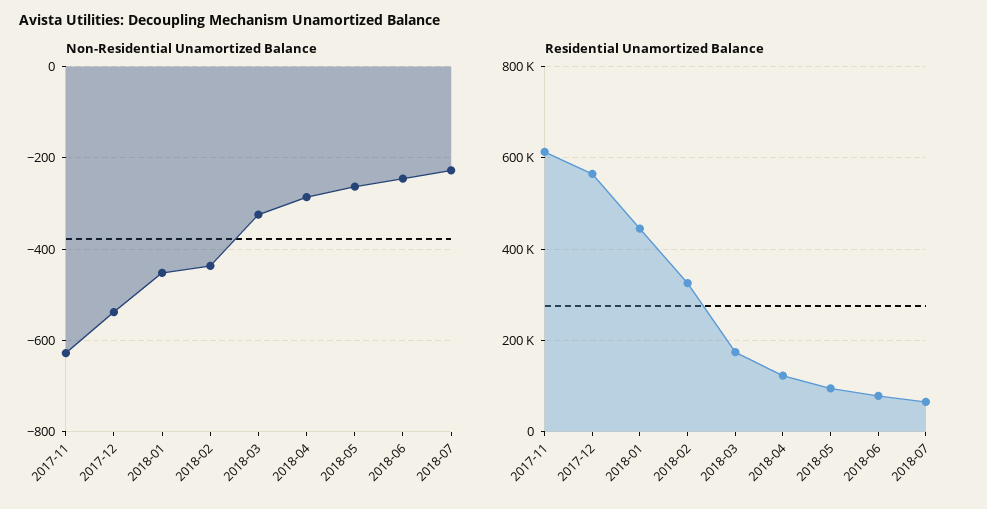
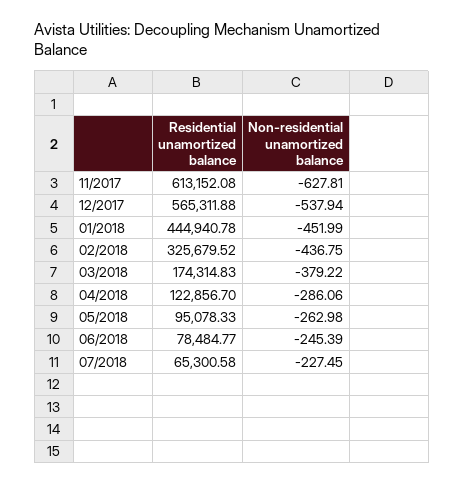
  {
    "Non-Residential Unamortized Balance": {
      "2017-11": -627.81,
      "2017-12": -537.94,
      "2018-01": -451.99,
      "2018-02": -436.75,
-     "2018-03": -320,
+     "2018-03": -379.22,
      "2018-04": -286.06,
      "2018-05": -262.98,
      "2018-06": -245.39,
      "2018-07": -227.45
    },
    "Residential Unamortized Balance": {
      "2017-11": 613152.08,
      "2017-12": 565311.88,
      "2018-01": 444940.78,
      "2018-02": 325679.52,
      "2018-03": 174314.83,
      "2018-04": 122856.7,
      "2018-05": 95078.33,
      "2018-06": 78484.77,
      "2018-07": 65300.58
    }
  }

